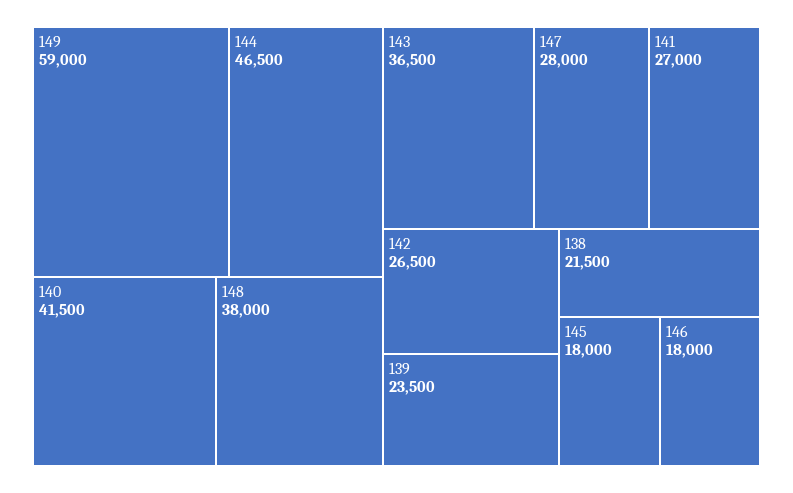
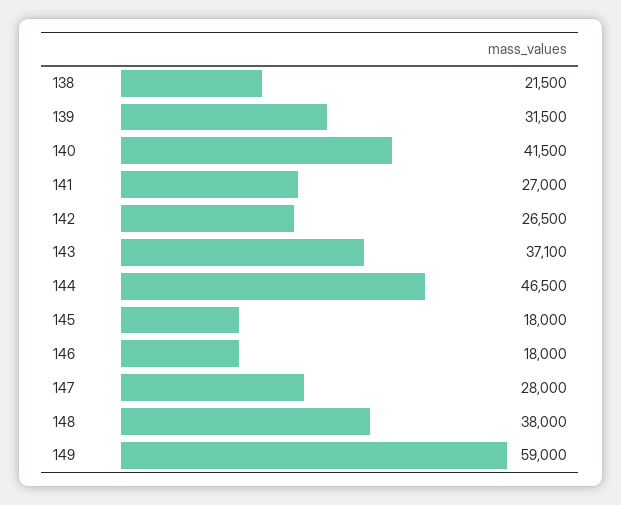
  {
    "149": 59000,
    "144": 46500,
    "140": 41500,
    "148": 38000,
-   "143": 36500,
+   "143": 37100,
    "147": 28000,
    "141": 27000,
    "142": 26500,
-   "139": 23500,
+   "139": 31500,
    "138": 21500,
    "145": 18000,
    "146": 18000
  }

